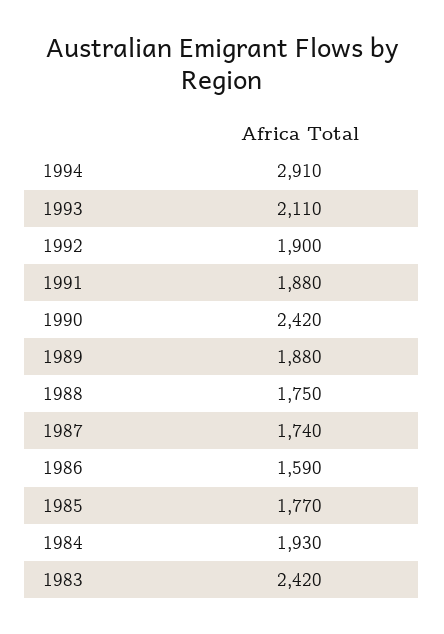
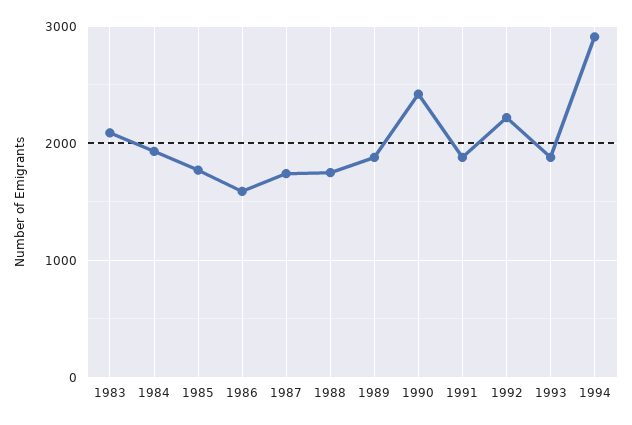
  {
    "1994": 2910,
-   "1993": 2110,
+   "1993": 1900,
-   "1992": 1900,
+   "1992": 2200,
    "1991": 1880,
    "1990": 2420,
    "1989": 1880,
    "1988": 1750,
    "1987": 1740,
    "1986": 1590,
    "1985": 1770,
    "1984": 1930,
-   "1983": 2420
+   "1983": 2100
  }

